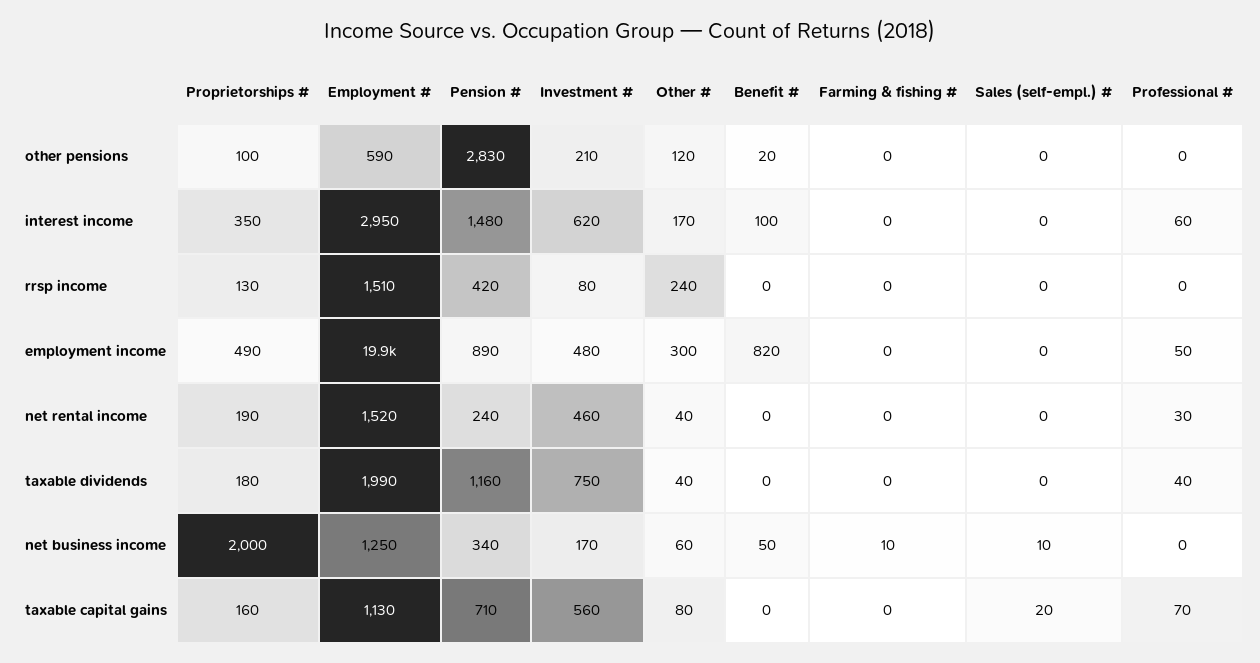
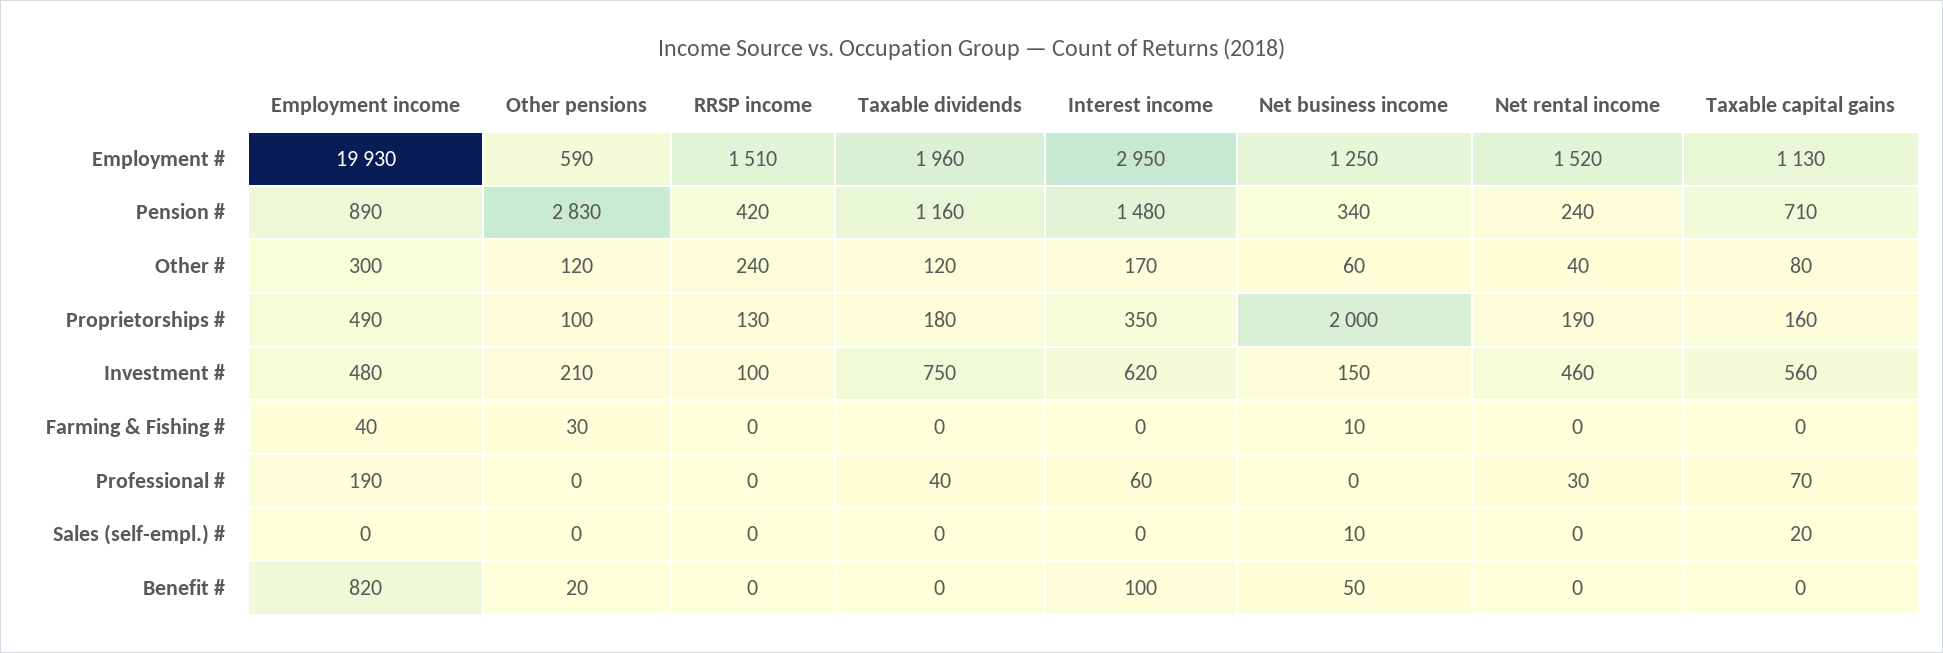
  {
    "Proprietorships #": {
      "other pensions": 100,
      "interest income": 350,
      "rrsp income": 130,
      "employment income": 490,
      "net rental income": 190,
      "taxable dividends": 180,
      "net business income": 2000,
      "taxable capital gains": 160
    },
    "Employment #": {
      "other pensions": 590,
      "interest income": 2950,
      "rrsp income": 1510,
      "employment income": 19930,
      "net rental income": 1520,
-     "taxable dividends": 1990,
+     "taxable dividends": 1960,
      "net business income": 1250,
      "taxable capital gains": 1130
    },
    "Pension #": {
      "other pensions": 2830,
      "interest income": 1480,
      "rrsp income": 420,
      "employment income": 890,
      "net rental income": 240,
      "taxable dividends": 1160,
      "net business income": 340,
      "taxable capital gains": 710
    },
    "Investment #": {
      "other pensions": 210,
      "interest income": 620,
-     "rrsp income": 80,
+     "rrsp income": 100,
      "employment income": 480,
      "net rental income": 460,
      "taxable dividends": 750,
-     "net business income": 170,
+     "net business income": 150,
      "taxable capital gains": 560
    },
    "Other #": {
      "other pensions": 120,
      "interest income": 170,
      "rrsp income": 240,
      "employment income": 300,
      "net rental income": 40,
-     "taxable dividends": 40,
+     "taxable dividends": 120,
      "net business income": 60,
      "taxable capital gains": 80
    },
    "Benefit #": {
      "other pensions": 20,
      "interest income": 100,
      "rrsp income": 0,
      "employment income": 820,
      "net rental income": 0,
      "taxable dividends": 0,
      "net business income": 50,
      "taxable capital gains": 0
    },
    "Farming & fishing #": {
-     "other pensions": 0,
+     "other pensions": 30,
      "interest income": 0,
      "rrsp income": 0,
-     "employment income": 0,
+     "employment income": 40,
      "net rental income": 0,
      "taxable dividends": 0,
      "net business income": 10,
      "taxable capital gains": 0
    },
    "Sales (self-empl.) #": {
      "other pensions": 0,
      "interest income": 0,
      "rrsp income": 0,
      "employment income": 0,
      "net rental income": 0,
      "taxable dividends": 0,
      "net business income": 10,
      "taxable capital gains": 20
    },
    "Professional #": {
      "other pensions": 0,
      "interest income": 60,
      "rrsp income": 0,
-     "employment income": 50,
+     "employment income": 190,
      "net rental income": 30,
      "taxable dividends": 40,
      "net business income": 0,
      "taxable capital gains": 70
    }
  }

